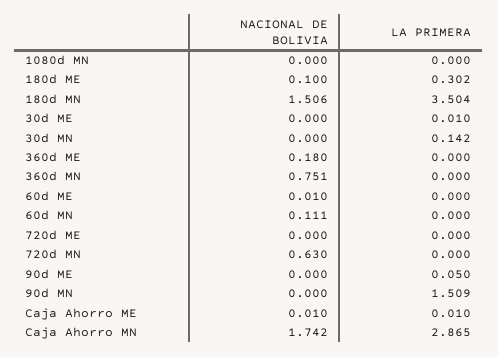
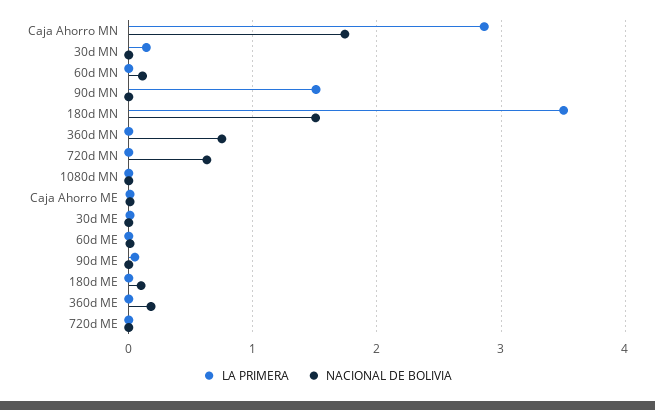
  {
    "NACIONAL DE BOLIVIA": {
      "1080d MN": 0,
      "180d ME": 0.1,
      "180d MN": 1.506,
      "30d ME": 0,
      "30d MN": 0,
      "360d ME": 0.18,
      "360d MN": 0.751,
      "60d ME": 0.01,
      "60d MN": 0.111,
      "720d ME": 0,
      "720d MN": 0.63,
      "90d ME": 0,
      "90d MN": 0,
      "Caja Ahorro ME": 0.01,
      "Caja Ahorro MN": 1.742
    },
    "LA PRIMERA": {
      "1080d MN": 0,
-     "180d ME": 0.302,
+     "180d ME": 0,
      "180d MN": 3.504,
      "30d ME": 0.01,
      "30d MN": 0.142,
      "360d ME": 0,
      "360d MN": 0,
      "60d ME": 0,
      "60d MN": 0,
      "720d ME": 0,
      "720d MN": 0,
      "90d ME": 0.05,
      "90d MN": 1.509,
      "Caja Ahorro ME": 0.01,
      "Caja Ahorro MN": 2.865
    }
  }

